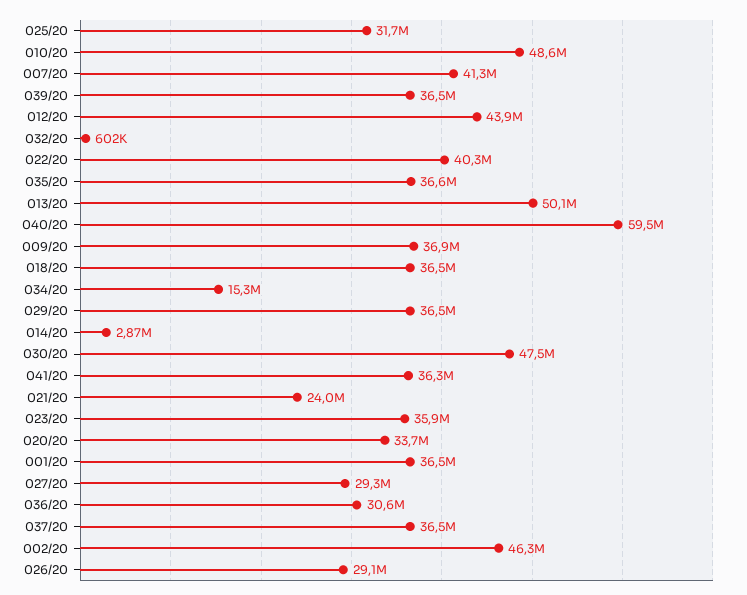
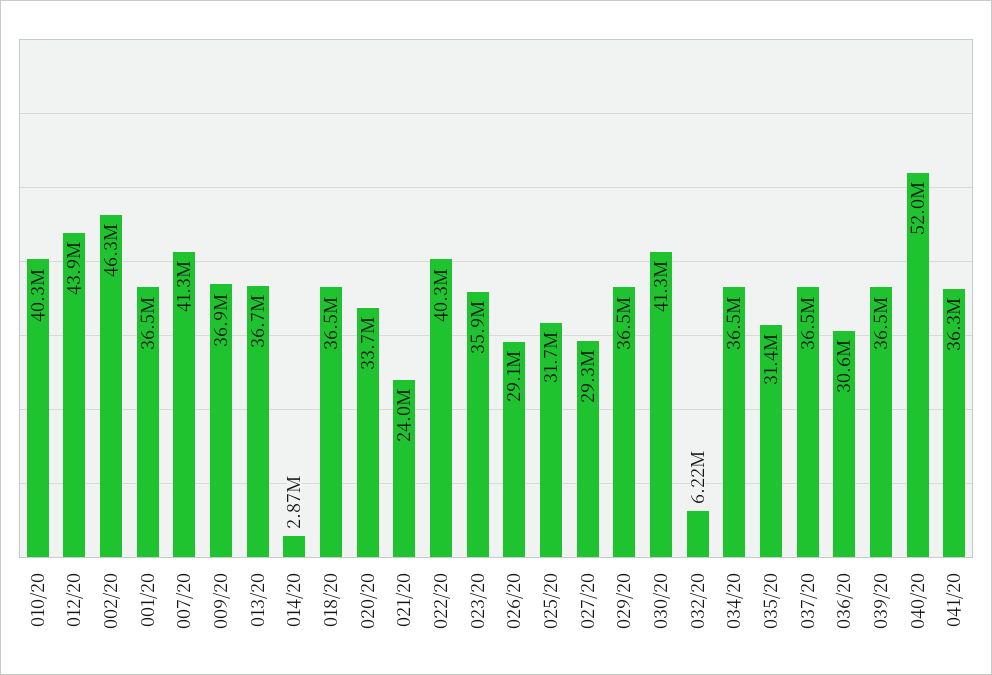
  {
    "025/20": 31700000,
-   "010/20": 48600000,
+   "010/20": 40300000,
    "007/20": 41300000,
    "039/20": 36500000,
    "012/20": 43900000,
-   "032/20": 602000,
+   "032/20": 6220000,
    "022/20": 40300000,
-   "035/20": 36600000,
+   "035/20": 31400000,
-   "013/20": 50100000,
+   "013/20": 36700000,
-   "040/20": 59500000,
+   "040/20": 52000000,
    "009/20": 36900000,
    "018/20": 36500000,
-   "034/20": 15300000,
+   "034/20": 36500000,
    "029/20": 36500000,
    "014/20": 2870000,
-   "030/20": 47500000,
+   "030/20": 41300000,
    "041/20": 36300000,
    "021/20": 24000000,
    "023/20": 35900000,
    "020/20": 33700000,
    "001/20": 36500000,
    "027/20": 29300000,
    "036/20": 30600000,
    "037/20": 36500000,
    "002/20": 46300000,
    "026/20": 29100000
  }

